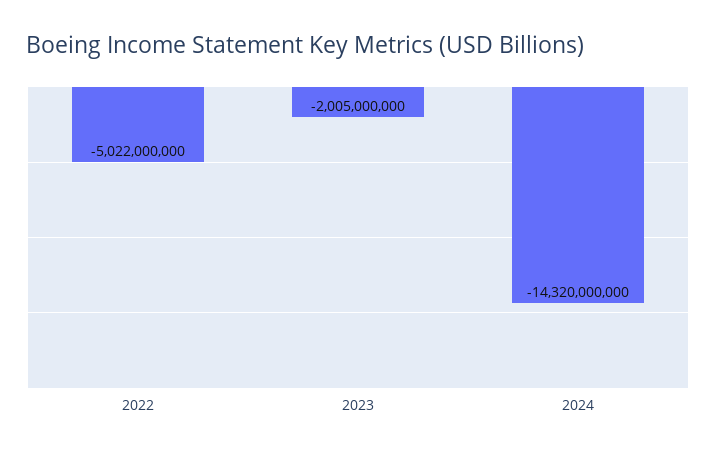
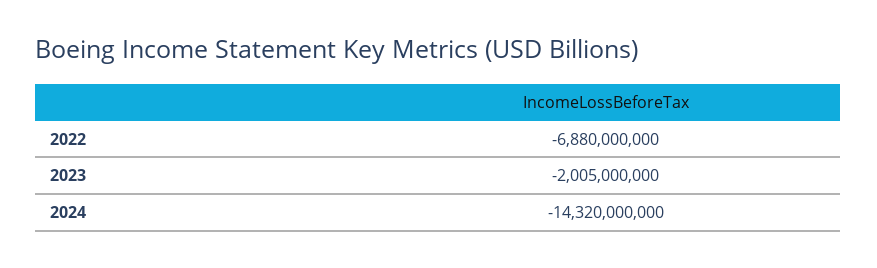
  {
-   "2022": -5022000000,
+   "2022": -6880000000,
    "2023": -2005000000,
    "2024": -14320000000
  }

